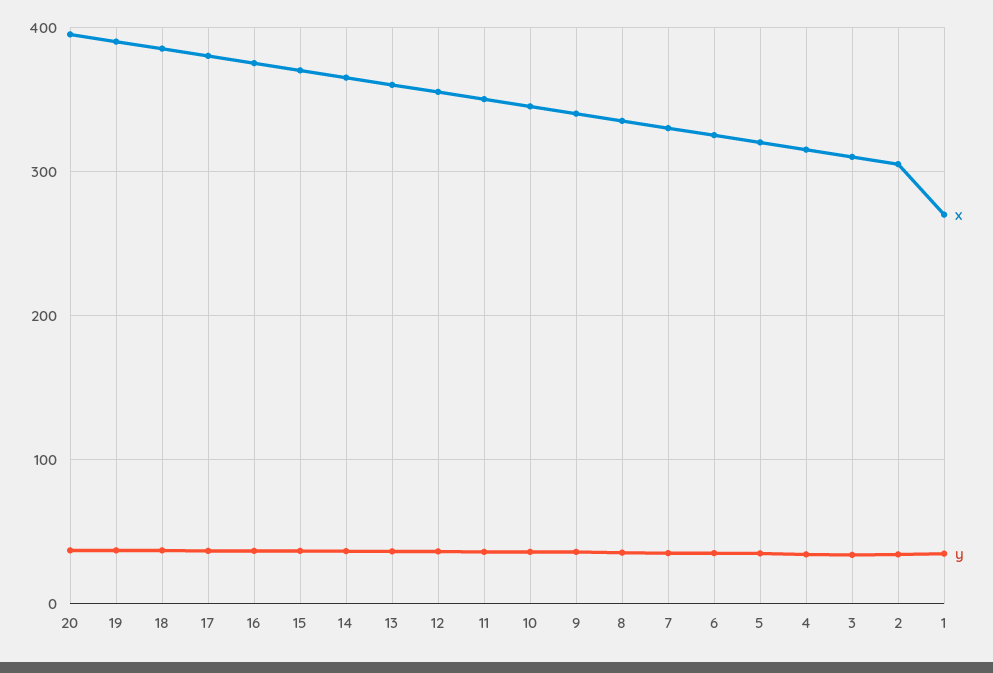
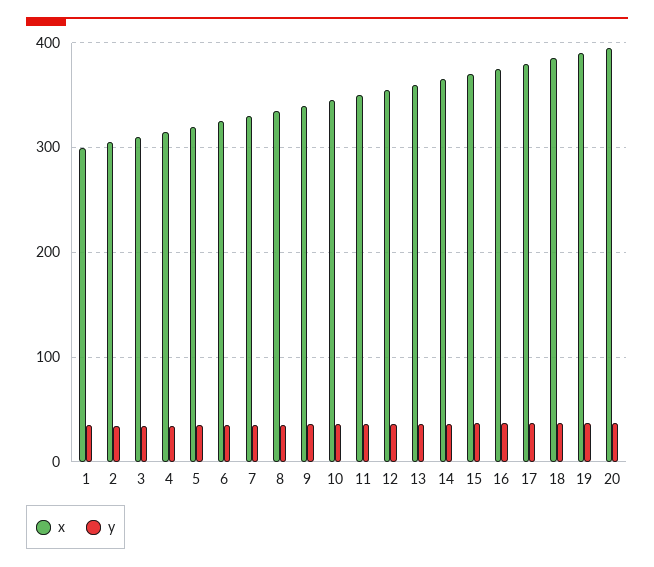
  {
    "x": {
      "20": 400,
      "19": 390,
      "18": 390,
      "17": 380,
      "16": 380,
      "15": 370,
      "14": 370,
      "13": 360,
      "12": 360,
      "11": 350,
      "10": 350,
      "9": 340,
      "8": 340,
      "7": 330,
      "6": 330,
      "5": 320,
      "4": 320,
      "3": 310,
      "2": 310,
-     "1": 270
+     "1": 300
    },
    "y": {
      "20": 40,
      "19": 40,
      "18": 40,
      "17": 40,
      "16": 40,
      "15": 40,
      "14": 40,
      "13": 40,
      "12": 40,
      "11": 40,
      "10": 40,
      "9": 40,
      "8": 40,
      "7": 40,
      "6": 40,
      "5": 30,
      "4": 30,
      "3": 30,
      "2": 30,
      "1": 30
    }
  }

